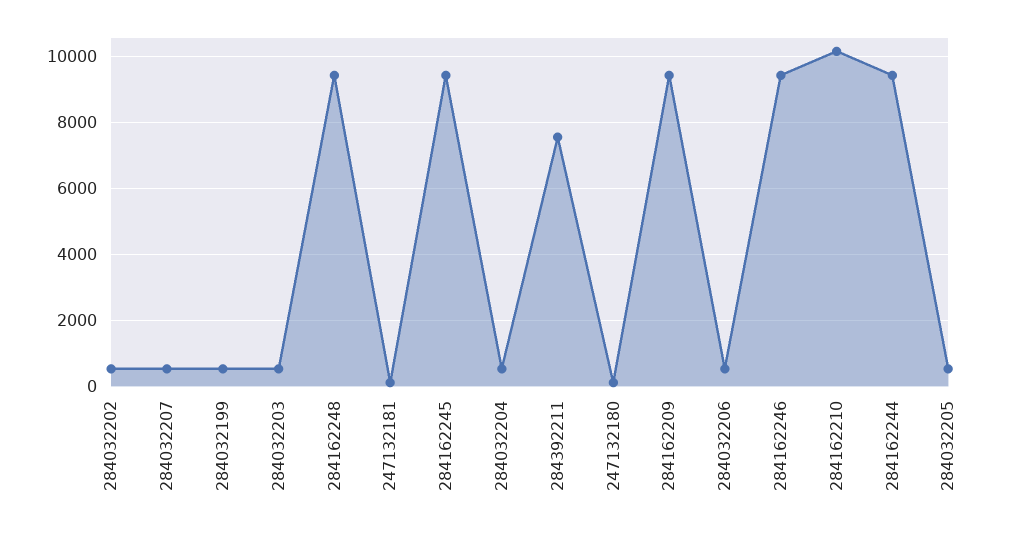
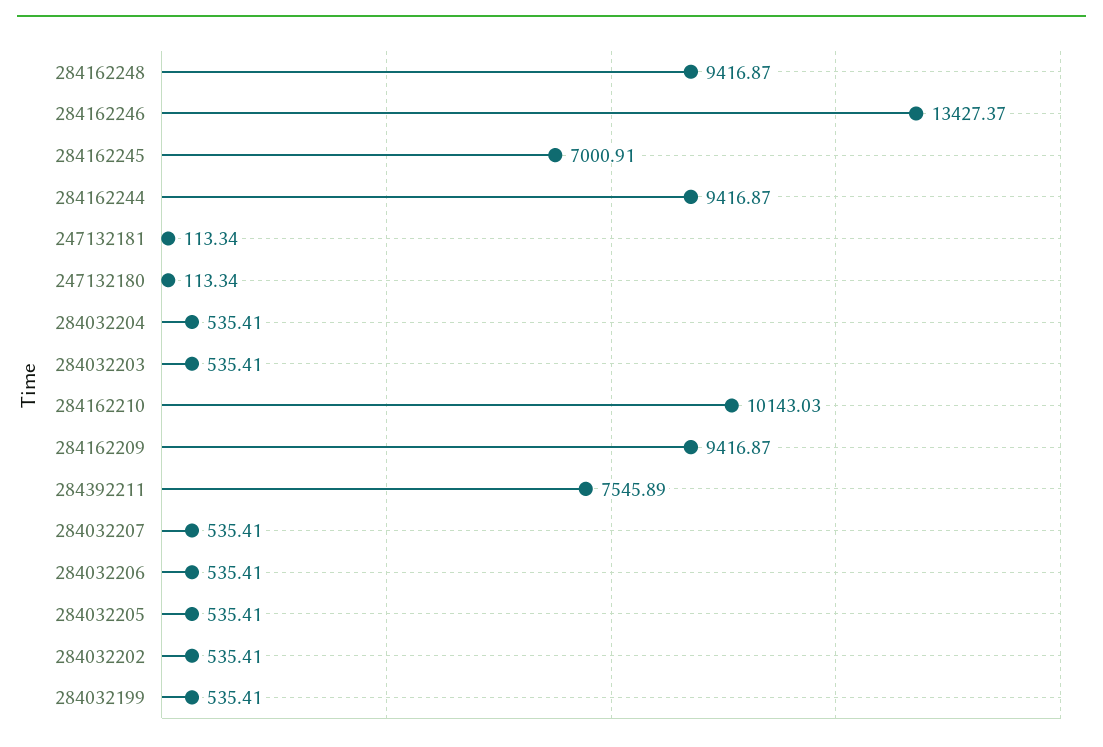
  {
    "284032202": 535.41,
    "284032207": 535.41,
    "284032199": 535.41,
    "284032203": 535.41,
    "284162248": 9416.87,
    "247132181": 113.34,
-   "284162245": 9400,
+   "284162245": 7000.91,
    "284032204": 535.41,
    "284392211": 7545.89,
    "247132180": 113.34,
    "284162209": 9416.87,
    "284032206": 535.41,
-   "284162246": 9400,
+   "284162246": 13427.37,
    "284162210": 10143.03,
    "284162244": 9416.87,
    "284032205": 535.41
  }

